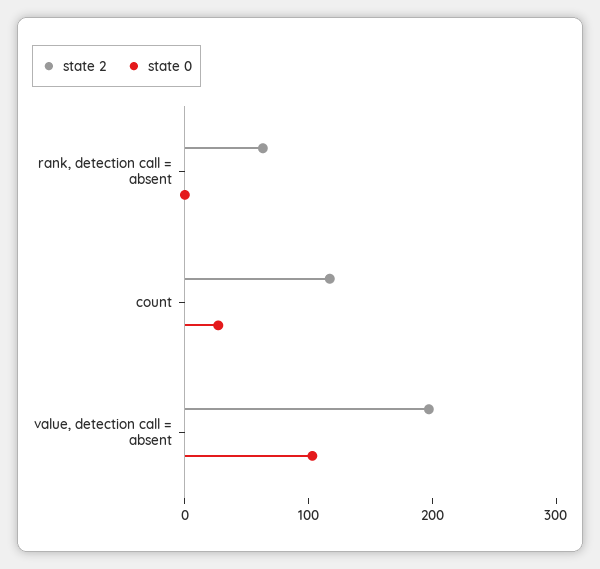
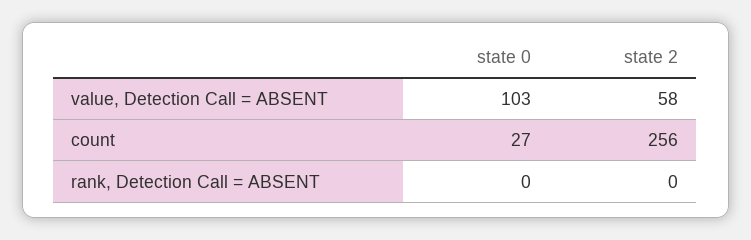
  {
    "state 2": {
-     "rank, detection call = absent": 60,
+     "rank, detection call = absent": 0,
-     "count": 120,
+     "count": 256,
-     "value, detection call = absent": 200
+     "value, detection call = absent": 58
    },
    "state 0": {
      "rank, detection call = absent": 0,
      "count": 27,
      "value, detection call = absent": 103
    }
  }

